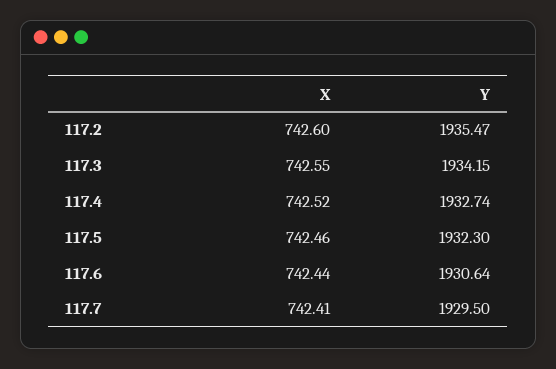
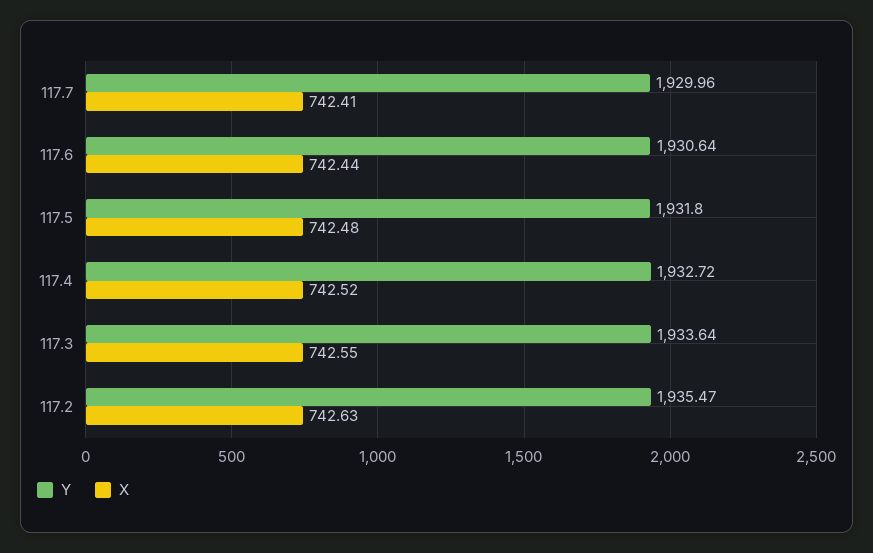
  {
    "X": {
-     "117.2": 742.6,
+     "117.2": 742.63,
      "117.3": 742.55,
      "117.4": 742.52,
-     "117.5": 742.46,
+     "117.5": 742.48,
      "117.6": 742.44,
      "117.7": 742.41
    },
    "Y": {
      "117.2": 1935.47,
-     "117.3": 1934.15,
+     "117.3": 1933.64,
-     "117.4": 1932.74,
+     "117.4": 1932.72,
-     "117.5": 1932.3,
+     "117.5": 1931.8,
      "117.6": 1930.64,
-     "117.7": 1929.5
+     "117.7": 1929.96
    }
  }

